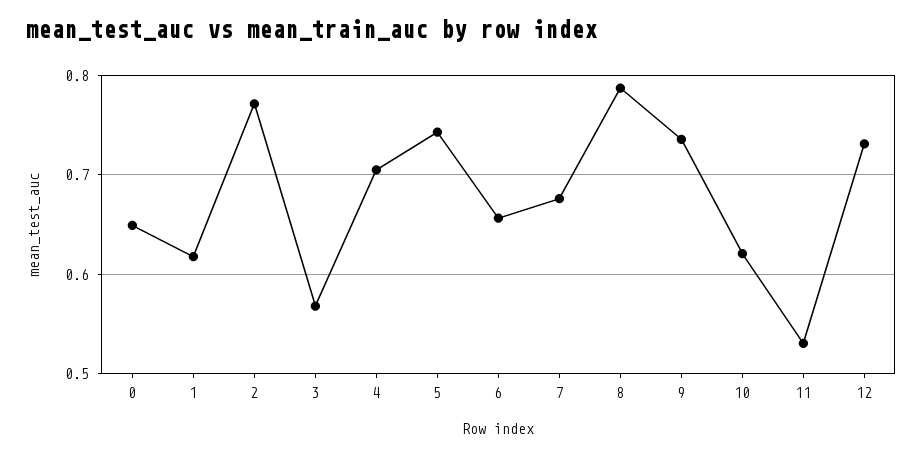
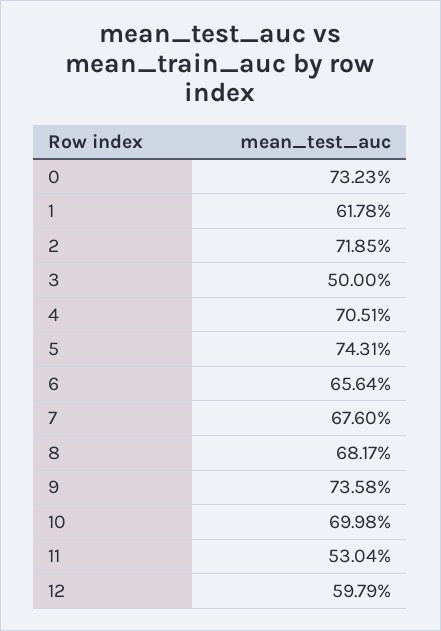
  {
-   "0": 0.65,
+   "0": 0.7323,
    "1": 0.6178,
-   "2": 0.77,
+   "2": 0.7185,
-   "3": 0.57,
+   "3": 0.5,
    "4": 0.7051,
    "5": 0.7431,
    "6": 0.6564,
    "7": 0.676,
-   "8": 0.79,
+   "8": 0.6817,
    "9": 0.7358,
-   "10": 0.62,
+   "10": 0.6998,
    "11": 0.5304,
-   "12": 0.73
+   "12": 0.5979
  }

